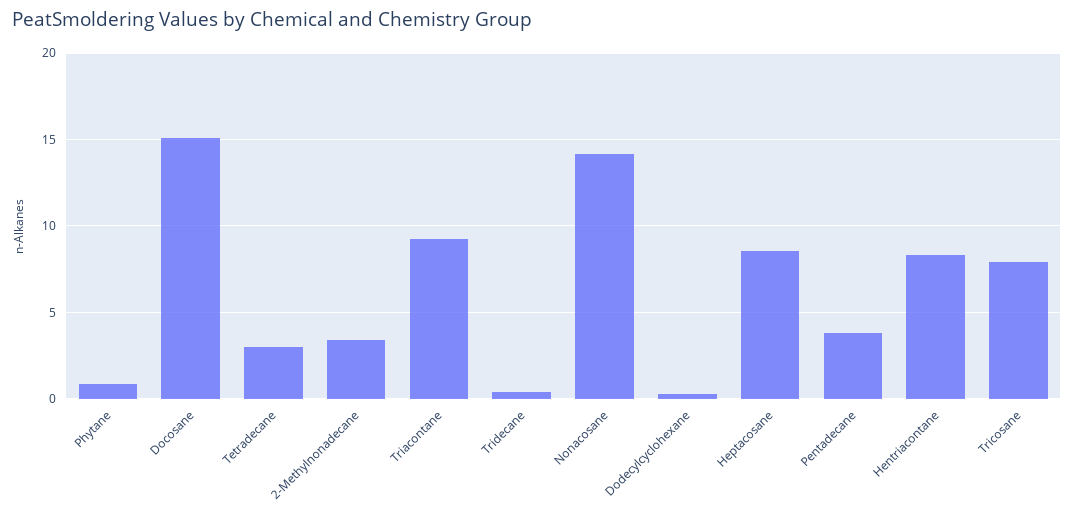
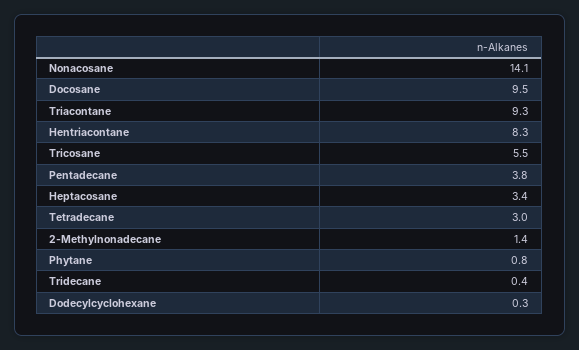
  {
    "Phytane": 0.8,
-   "Docosane": 15,
+   "Docosane": 9.5,
    "Tetradecane": 3,
-   "2-Methylnonadecane": 3.5,
+   "2-Methylnonadecane": 1.4,
    "Triacontane": 9.3,
    "Tridecane": 0.4,
    "Nonacosane": 14.1,
    "Dodecylcyclohexane": 0.3,
-   "Heptacosane": 8.5,
+   "Heptacosane": 3.4,
    "Pentadecane": 3.8,
    "Hentriacontane": 8.3,
-   "Tricosane": 8
+   "Tricosane": 5.5
  }

